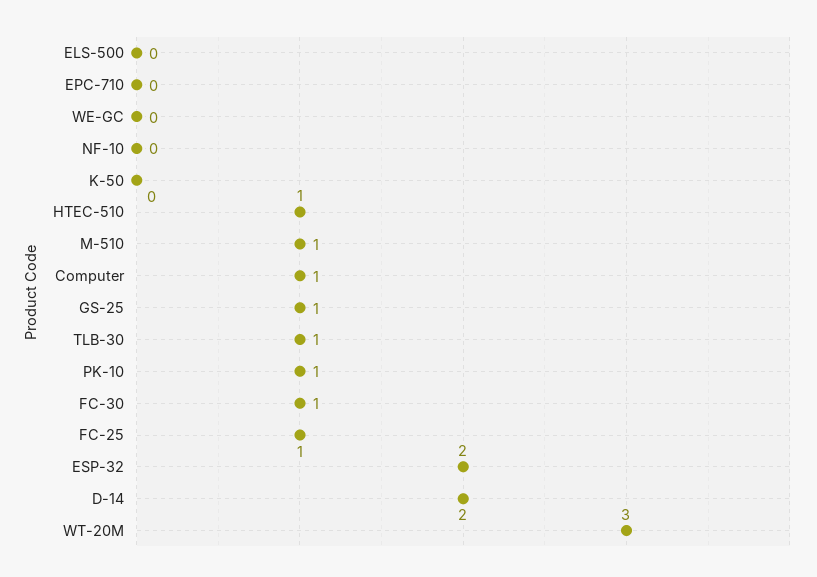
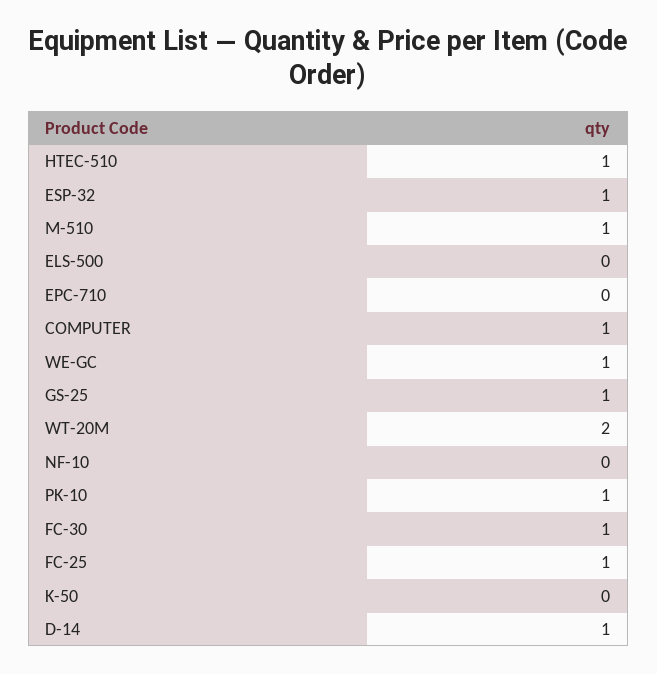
  {
    "ELS-500": 0,
    "EPC-710": 0,
-   "WE-GC": 0,
+   "WE-GC": 1,
    "NF-10": 0,
    "K-50": 0,
    "HTEC-510": 1,
    "M-510": 1,
    "Computer": 1,
    "GS-25": 1,
-   "TLB-30": 1,
    "PK-10": 1,
    "FC-30": 1,
    "FC-25": 1,
-   "ESP-32": 2,
+   "ESP-32": 1,
-   "D-14": 2,
+   "D-14": 1,
-   "WT-20M": 3
+   "WT-20M": 2
  }

